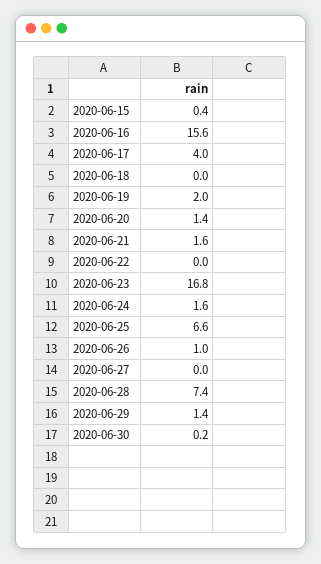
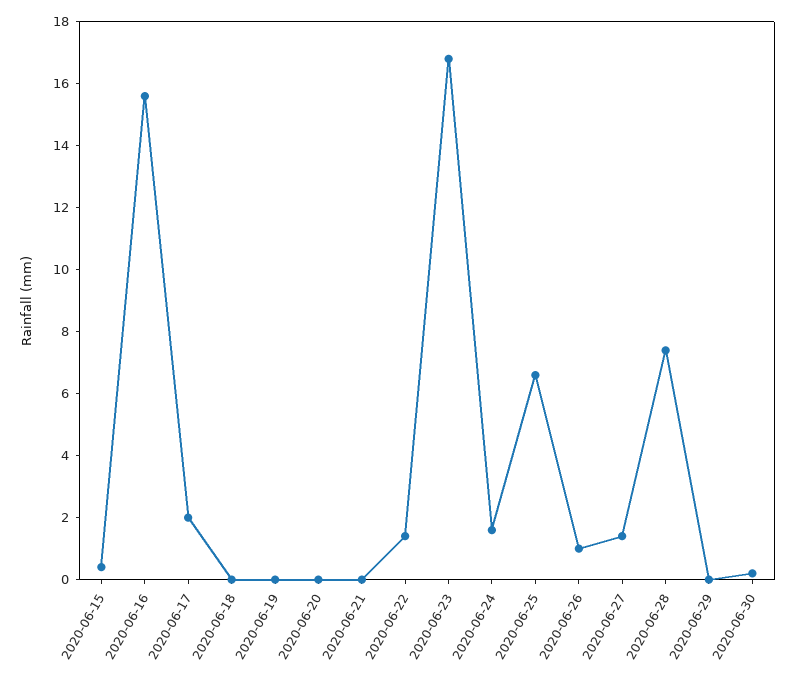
  {
    "2020-06-15": 0.4,
    "2020-06-16": 15.6,
-   "2020-06-17": 4,
+   "2020-06-17": 2,
    "2020-06-18": 0,
-   "2020-06-19": 2,
+   "2020-06-19": 0,
-   "2020-06-20": 1.4,
+   "2020-06-20": 0,
-   "2020-06-21": 1.6,
+   "2020-06-21": 0,
-   "2020-06-22": 0,
+   "2020-06-22": 1.5,
    "2020-06-23": 16.8,
    "2020-06-24": 1.6,
    "2020-06-25": 6.6,
    "2020-06-26": 1,
-   "2020-06-27": 0,
+   "2020-06-27": 1.5,
    "2020-06-28": 7.4,
-   "2020-06-29": 1.4,
+   "2020-06-29": 0,
    "2020-06-30": 0.2
  }

